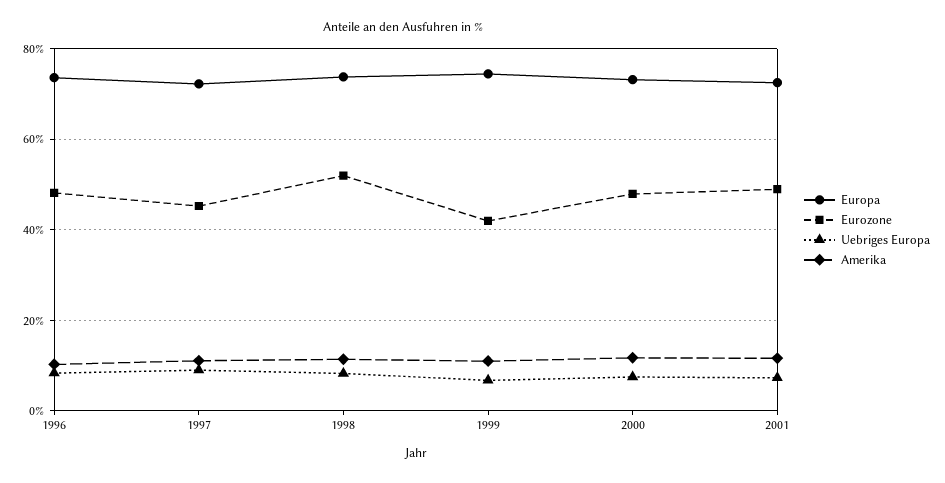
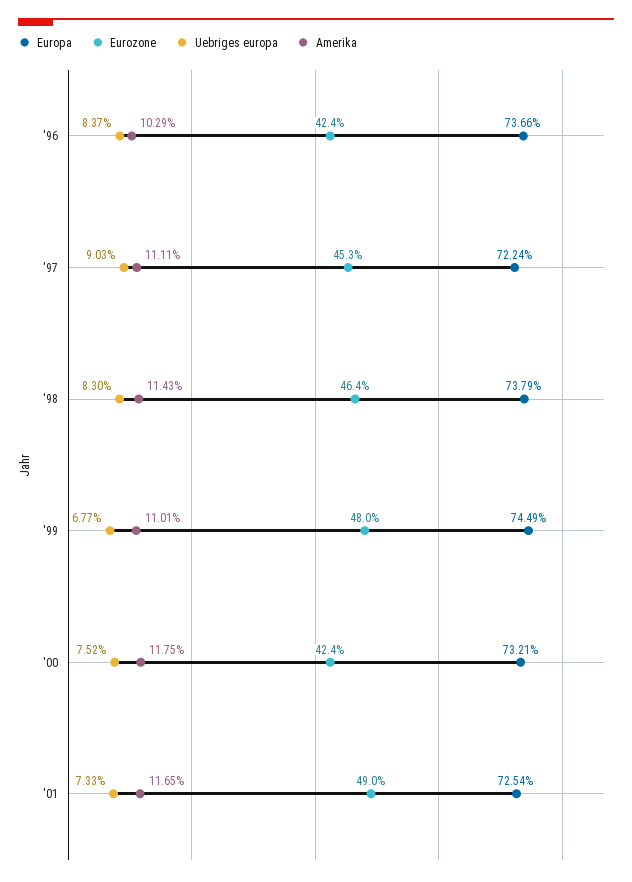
  {
    "Europa": {
      "1996": 73.66,
      "1997": 72.24,
      "1998": 73.79,
      "1999": 74.49,
      "2000": 73.21,
      "2001": 72.54
    },
    "Eurozone": {
-     "1996": 48,
+     "1996": 42.4,
      "1997": 45.3,
-     "1998": 52,
+     "1998": 46.4,
-     "1999": 42,
+     "1999": 48,
-     "2000": 48,
+     "2000": 42.4,
      "2001": 49
    },
    "Uebriges Europa": {
      "1996": 8.37,
      "1997": 9.03,
      "1998": 8.3,
      "1999": 6.77,
      "2000": 7.52,
      "2001": 7.33
    },
    "Amerika": {
      "1996": 10.29,
      "1997": 11.11,
      "1998": 11.43,
      "1999": 11.01,
      "2000": 11.75,
      "2001": 11.65
    }
  }

